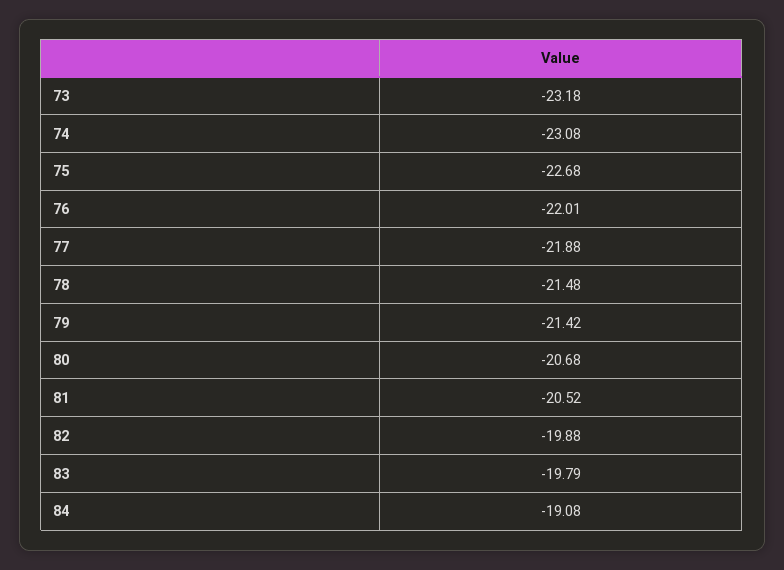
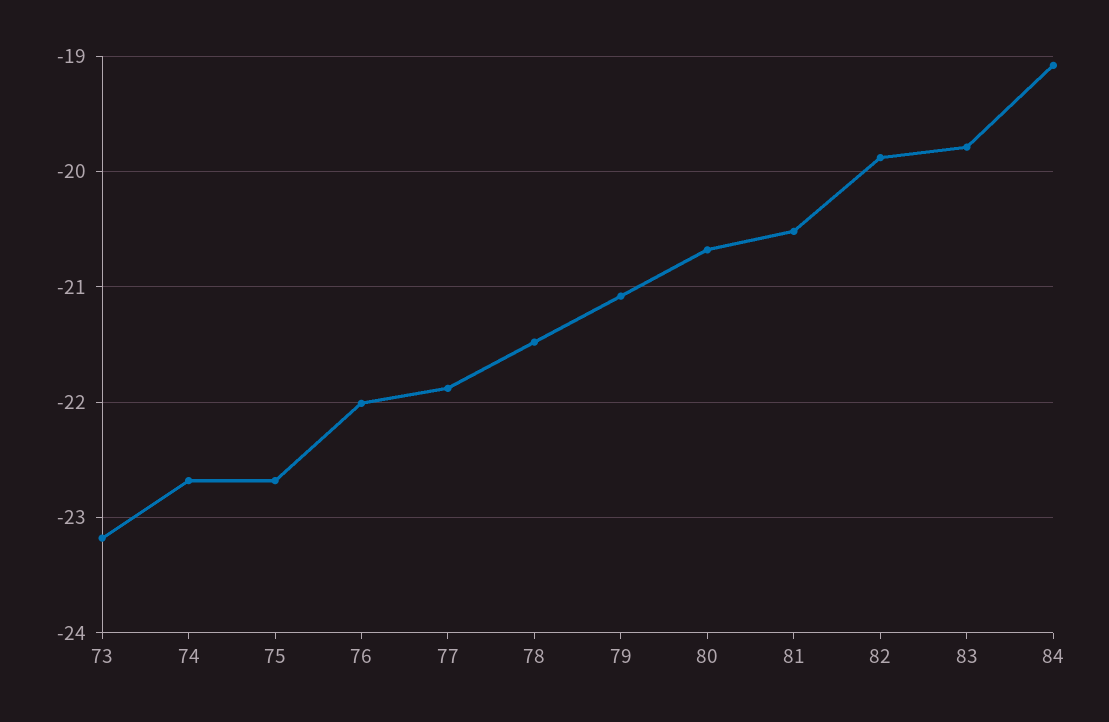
  {
    "73": -23.18,
-   "74": -23.08,
+   "74": -22.7,
    "75": -22.68,
    "76": -22.01,
    "77": -21.88,
    "78": -21.48,
-   "79": -21.42,
+   "79": -21.1,
    "80": -20.68,
    "81": -20.52,
    "82": -19.88,
    "83": -19.79,
    "84": -19.08
  }

